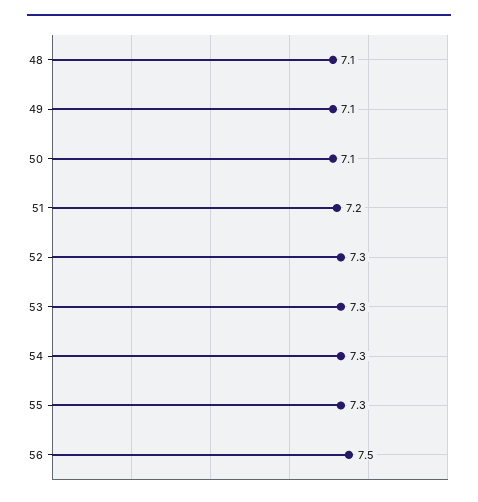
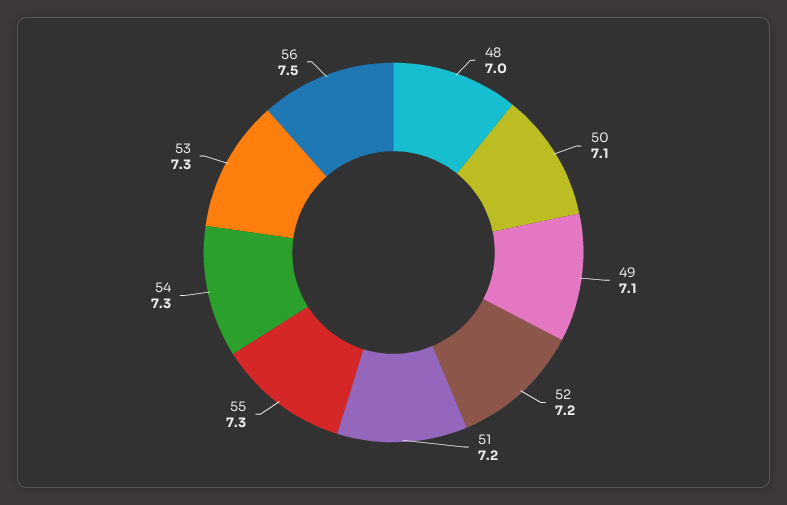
  {
-   "48": 7.1,
+   "48": 7,
    "49": 7.1,
    "50": 7.1,
    "51": 7.2,
-   "52": 7.3,
+   "52": 7.2,
    "53": 7.3,
    "54": 7.3,
    "55": 7.3,
    "56": 7.5
  }

